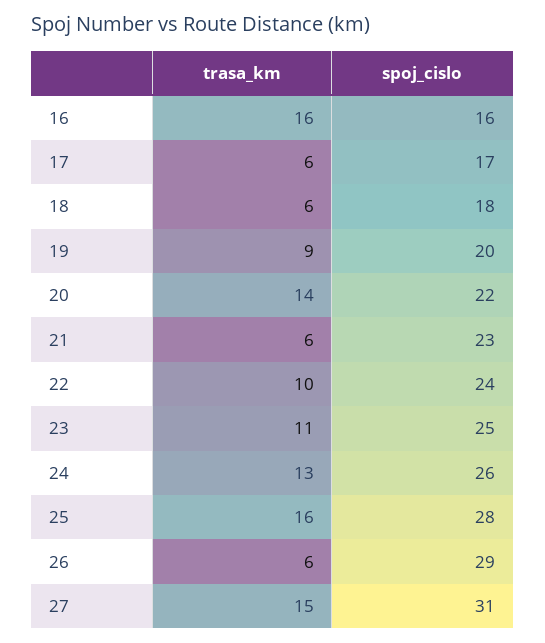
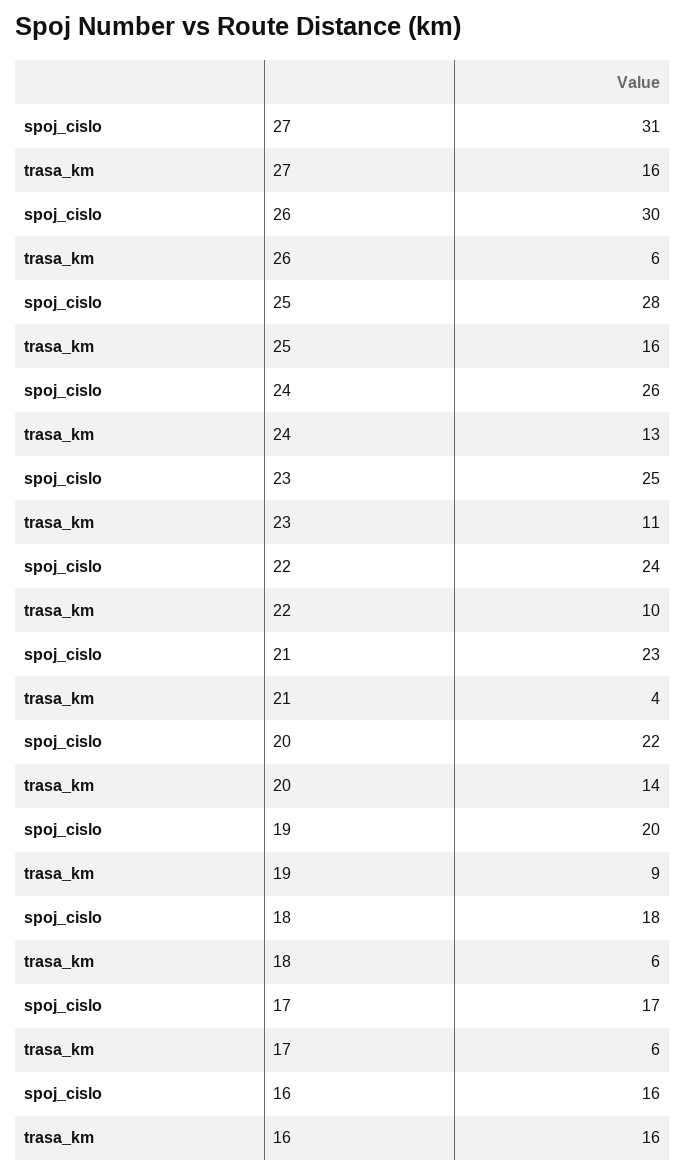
  {
    "trasa_km": {
      "16": 16,
      "17": 6,
      "18": 6,
      "19": 9,
      "20": 14,
-     "21": 6,
+     "21": 4,
      "22": 10,
      "23": 11,
      "24": 13,
      "25": 16,
      "26": 6,
-     "27": 15
+     "27": 16
    },
    "spoj_cislo": {
      "16": 16,
      "17": 17,
      "18": 18,
      "19": 20,
      "20": 22,
      "21": 23,
      "22": 24,
      "23": 25,
      "24": 26,
      "25": 28,
-     "26": 29,
+     "26": 30,
      "27": 31
    }
  }

